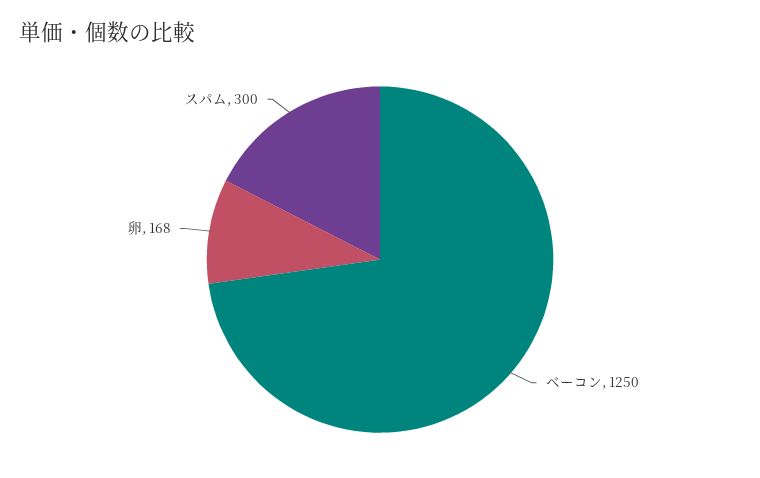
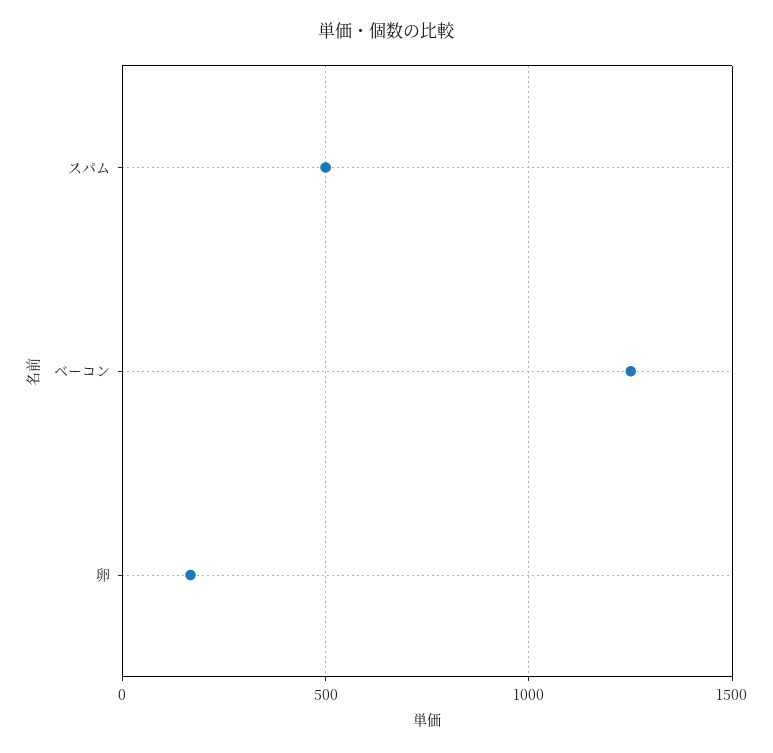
  {
    "ベーコン": 1250,
    "卵": 168,
-   "スパム": 300
+   "スパム": 500
  }

